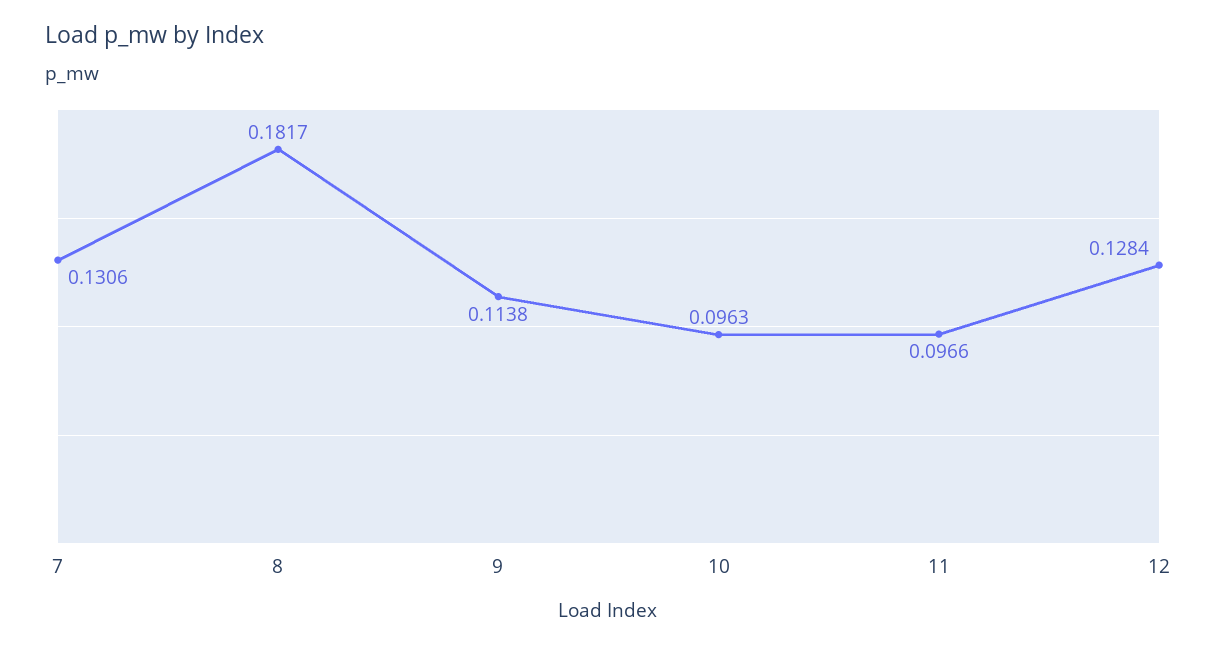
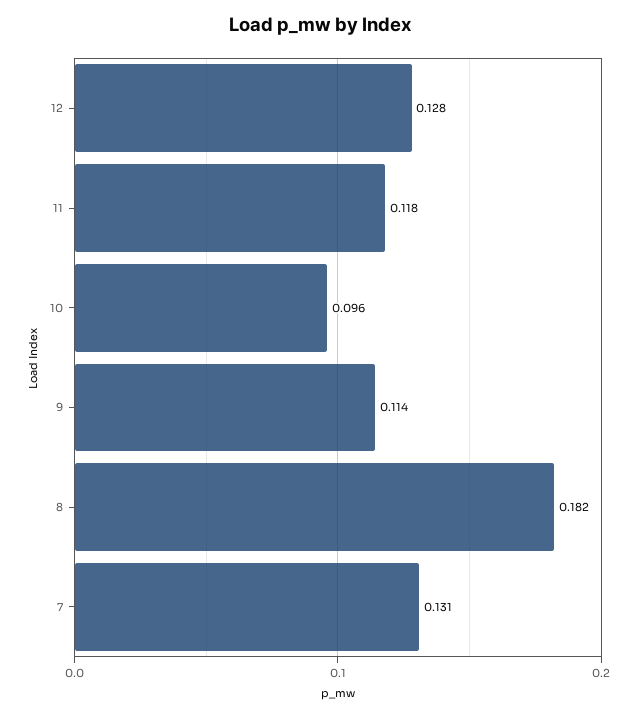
  {
    "7": 0.1306,
    "8": 0.1817,
    "9": 0.1138,
    "10": 0.0963,
-   "11": 0.0966,
+   "11": 0.118,
    "12": 0.1284
  }

